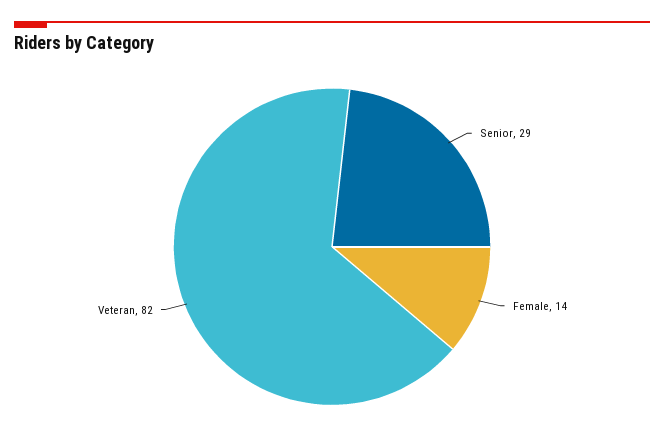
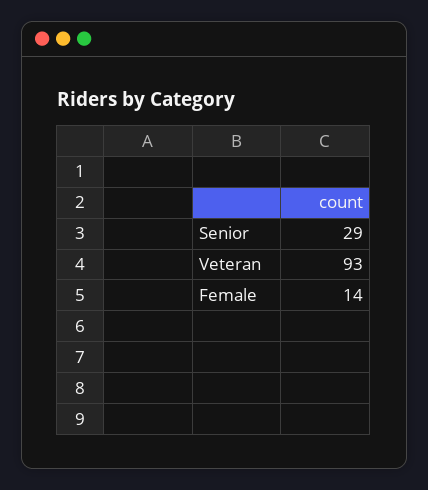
  {
    "Senior": 29,
    "Female": 14,
-   "Veteran": 82
+   "Veteran": 93
  }

